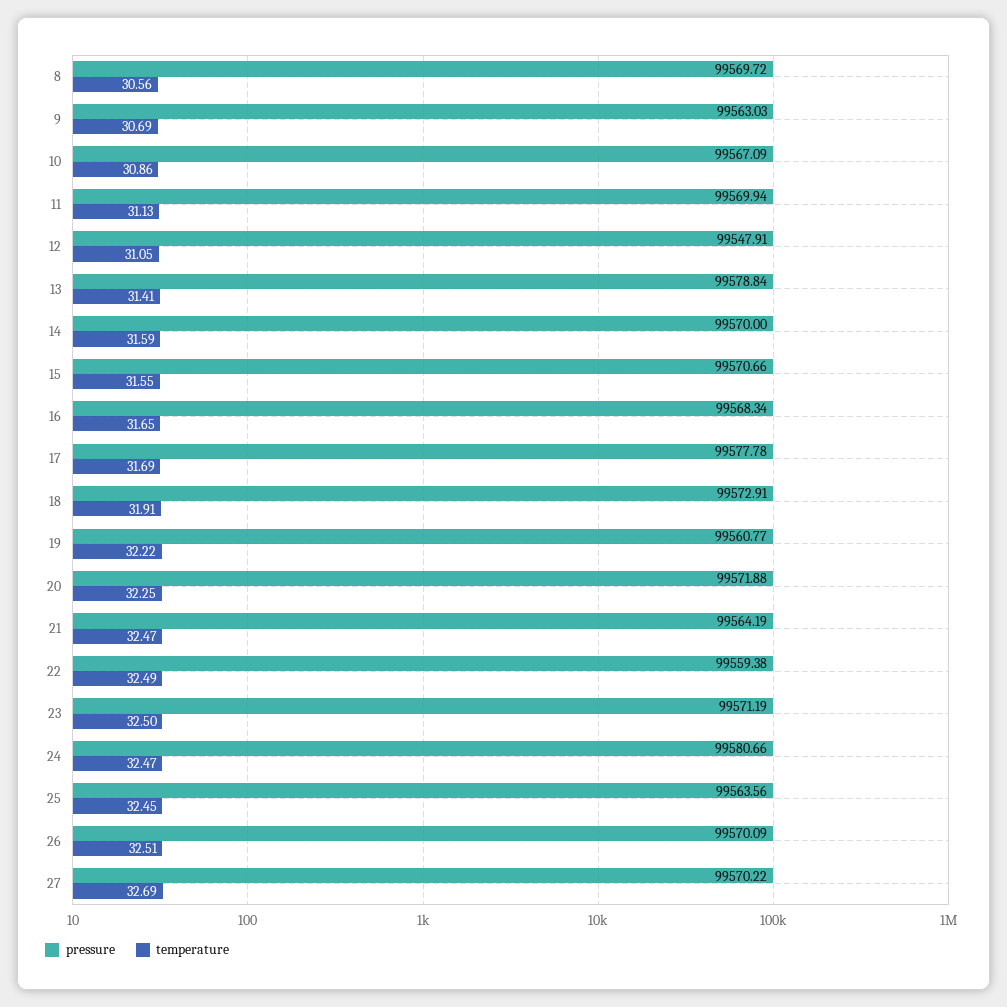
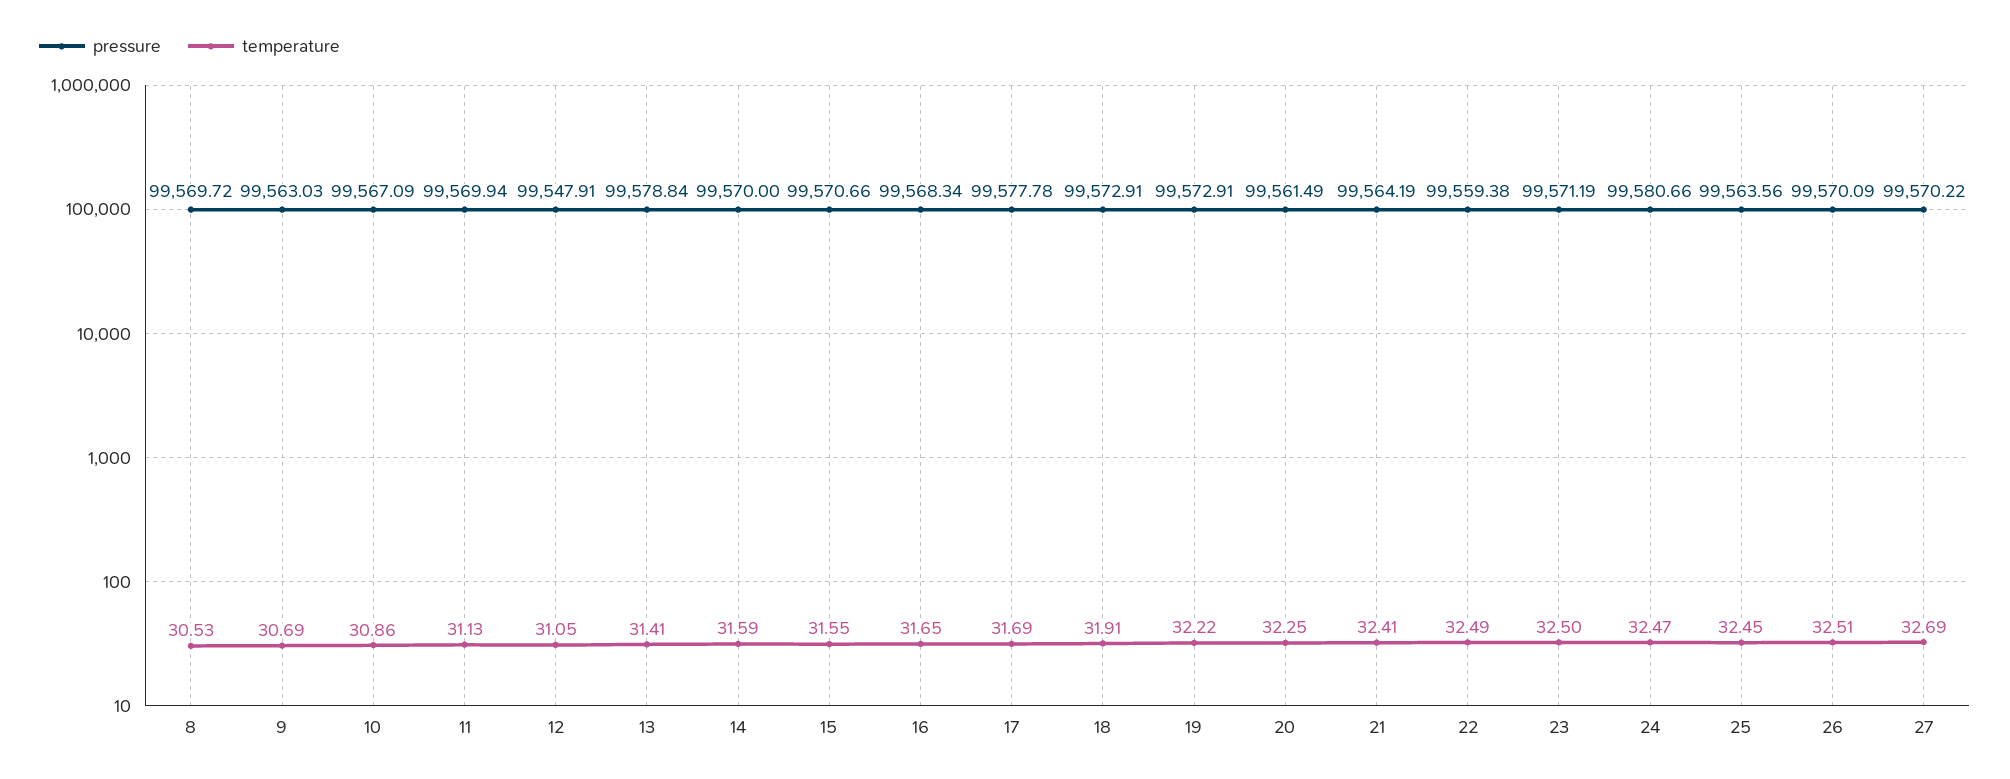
  {
    "pressure": {
      "8": 99569.72,
      "9": 99563.03,
      "10": 99567.09,
      "11": 99569.94,
      "12": 99547.91,
      "13": 99578.84,
      "14": 99570,
      "15": 99570.66,
      "16": 99568.34,
      "17": 99577.78,
      "18": 99572.91,
-     "19": 99560.77,
+     "19": 99572.91,
-     "20": 99571.88,
+     "20": 99561.49,
      "21": 99564.19,
      "22": 99559.38,
      "23": 99571.19,
      "24": 99580.66,
      "25": 99563.56,
      "26": 99570.09,
      "27": 99570.22
    },
    "temperature": {
-     "8": 30.56,
+     "8": 30.53,
      "9": 30.69,
      "10": 30.86,
      "11": 31.13,
      "12": 31.05,
      "13": 31.41,
      "14": 31.59,
      "15": 31.55,
      "16": 31.65,
      "17": 31.69,
      "18": 31.91,
      "19": 32.22,
      "20": 32.25,
-     "21": 32.47,
+     "21": 32.41,
      "22": 32.49,
      "23": 32.5,
      "24": 32.47,
      "25": 32.45,
      "26": 32.51,
      "27": 32.69
    }
  }

